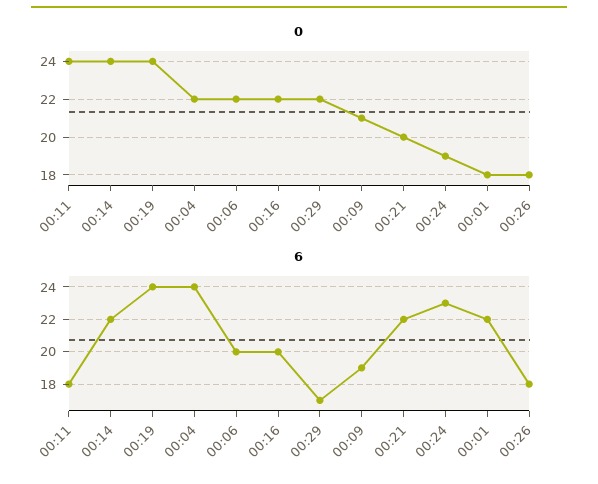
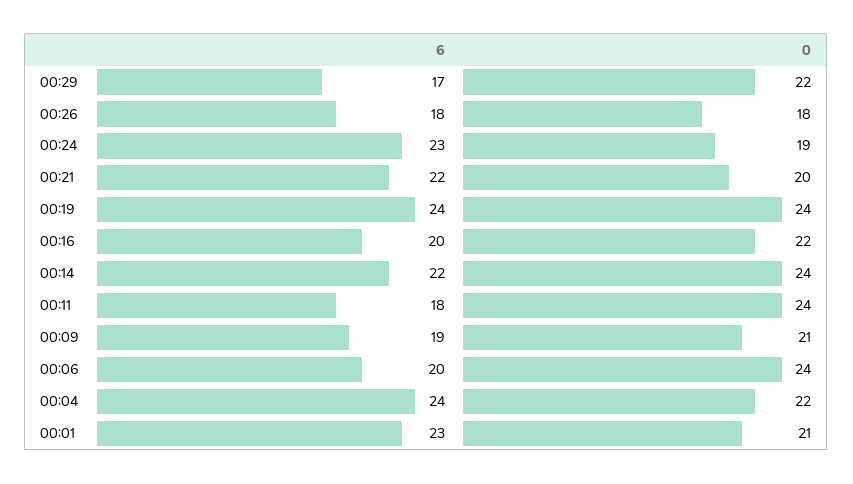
  {
    "0": {
      "00:11": 24,
      "00:14": 24,
      "00:19": 24,
      "00:04": 22,
-     "00:06": 22,
+     "00:06": 24,
      "00:16": 22,
      "00:29": 22,
      "00:09": 21,
      "00:21": 20,
      "00:24": 19,
-     "00:01": 18,
+     "00:01": 21,
      "00:26": 18
    },
    "6": {
      "00:11": 18,
      "00:14": 22,
      "00:19": 24,
      "00:04": 24,
      "00:06": 20,
      "00:16": 20,
      "00:29": 17,
      "00:09": 19,
      "00:21": 22,
      "00:24": 23,
-     "00:01": 22,
+     "00:01": 23,
      "00:26": 18
    }
  }

